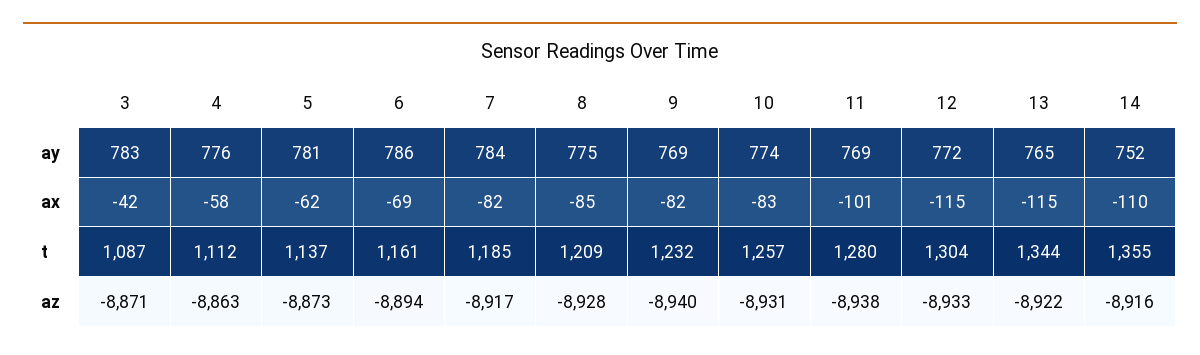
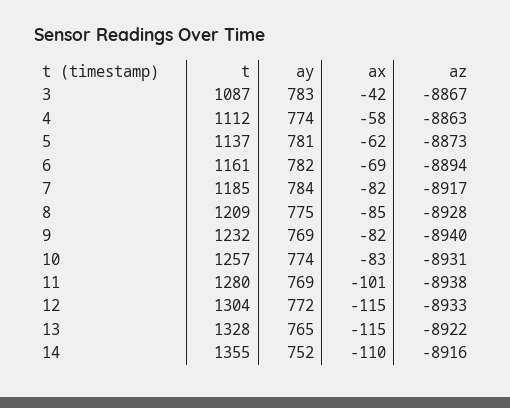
  {
    "3": {
      "ay": 783,
      "ax": -42,
      "t": 1087,
-     "az": -8871
+     "az": -8867
    },
    "4": {
-     "ay": 776,
+     "ay": 774,
      "ax": -58,
      "t": 1112,
      "az": -8863
    },
    "5": {
      "ay": 781,
      "ax": -62,
      "t": 1137,
      "az": -8873
    },
    "6": {
-     "ay": 786,
+     "ay": 782,
      "ax": -69,
      "t": 1161,
      "az": -8894
    },
    "7": {
      "ay": 784,
      "ax": -82,
      "t": 1185,
      "az": -8917
    },
    "8": {
      "ay": 775,
      "ax": -85,
      "t": 1209,
      "az": -8928
    },
    "9": {
      "ay": 769,
      "ax": -82,
      "t": 1232,
      "az": -8940
    },
    "10": {
      "ay": 774,
      "ax": -83,
      "t": 1257,
      "az": -8931
    },
    "11": {
      "ay": 769,
      "ax": -101,
      "t": 1280,
      "az": -8938
    },
    "12": {
      "ay": 772,
      "ax": -115,
      "t": 1304,
      "az": -8933
    },
    "13": {
      "ay": 765,
      "ax": -115,
-     "t": 1344,
+     "t": 1328,
      "az": -8922
    },
    "14": {
      "ay": 752,
      "ax": -110,
      "t": 1355,
      "az": -8916
    }
  }

